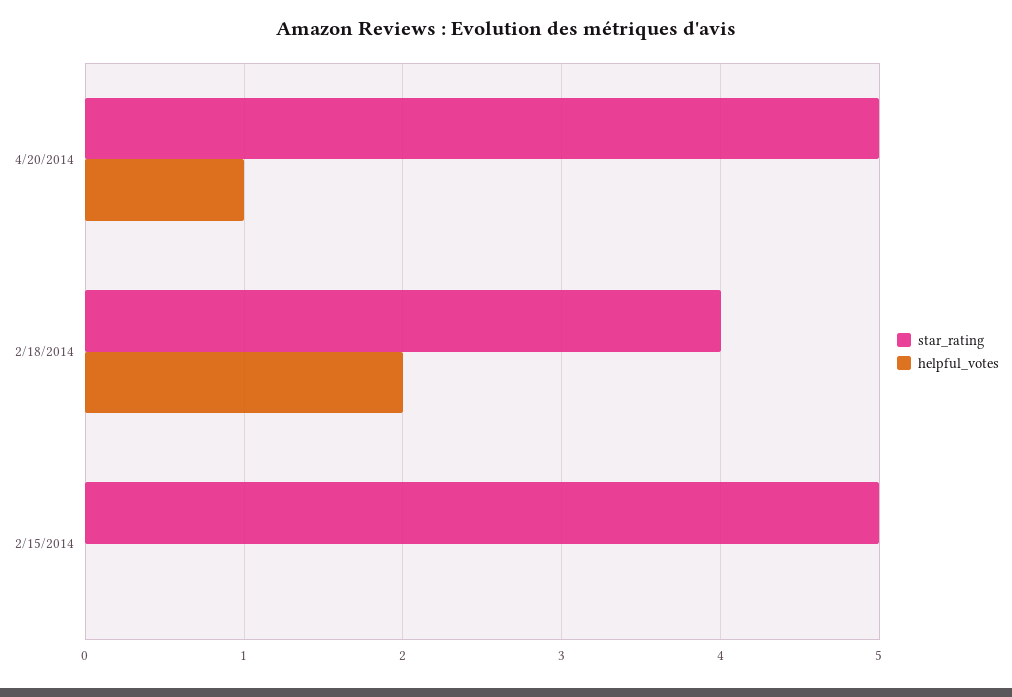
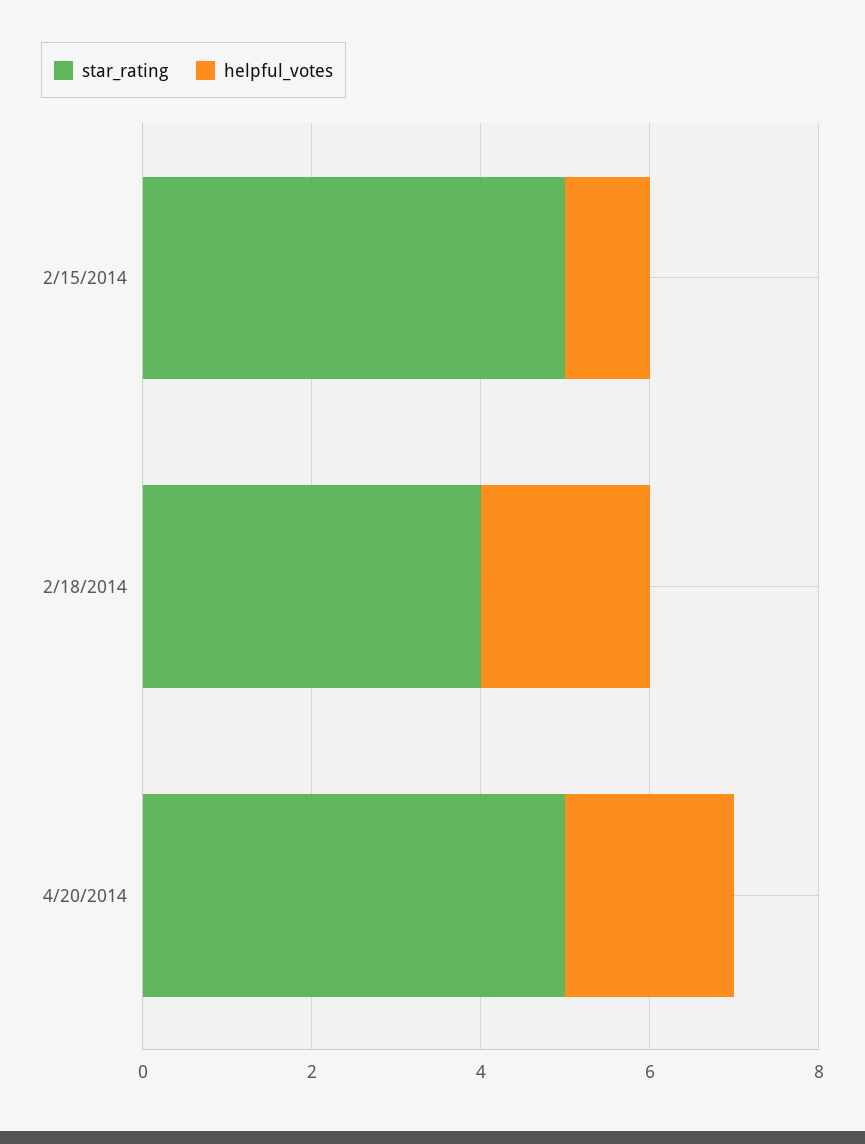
  {
    "star_rating": {
      "4/20/2014": 5,
      "2/18/2014": 4,
      "2/15/2014": 5
    },
    "helpful_votes": {
-     "4/20/2014": 1,
+     "4/20/2014": 2,
      "2/18/2014": 2,
-     "2/15/2014": 0
+     "2/15/2014": 1
    }
  }

